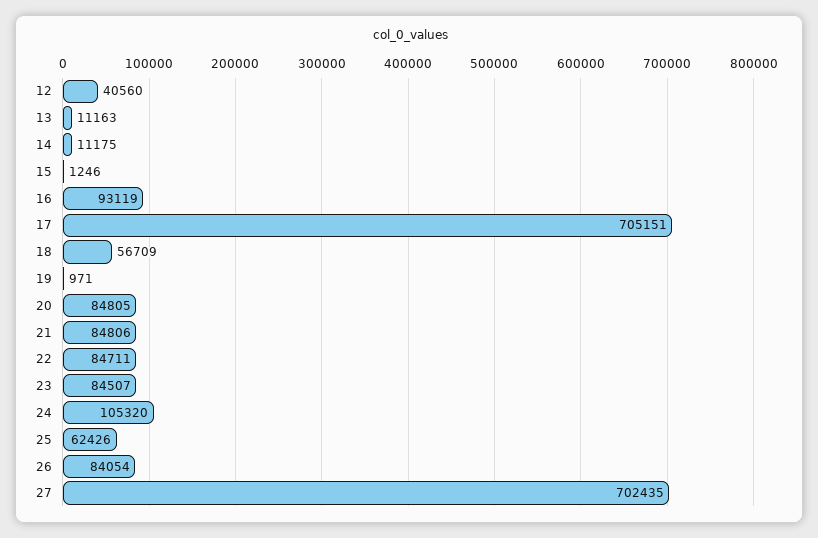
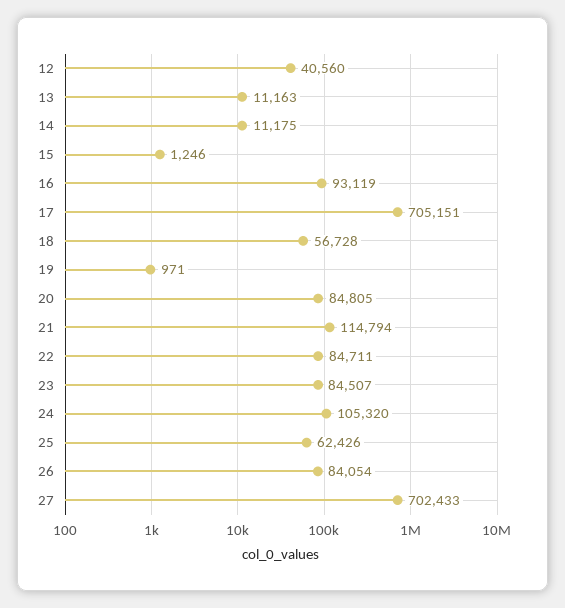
  {
    "12": 40560,
    "13": 11163,
    "14": 11175,
    "15": 1246,
    "16": 93119,
    "17": 705151,
-   "18": 56709,
+   "18": 56728,
    "19": 971,
    "20": 84805,
-   "21": 84806,
+   "21": 114794,
    "22": 84711,
    "23": 84507,
    "24": 105320,
    "25": 62426,
    "26": 84054,
-   "27": 702435
+   "27": 702433
  }

